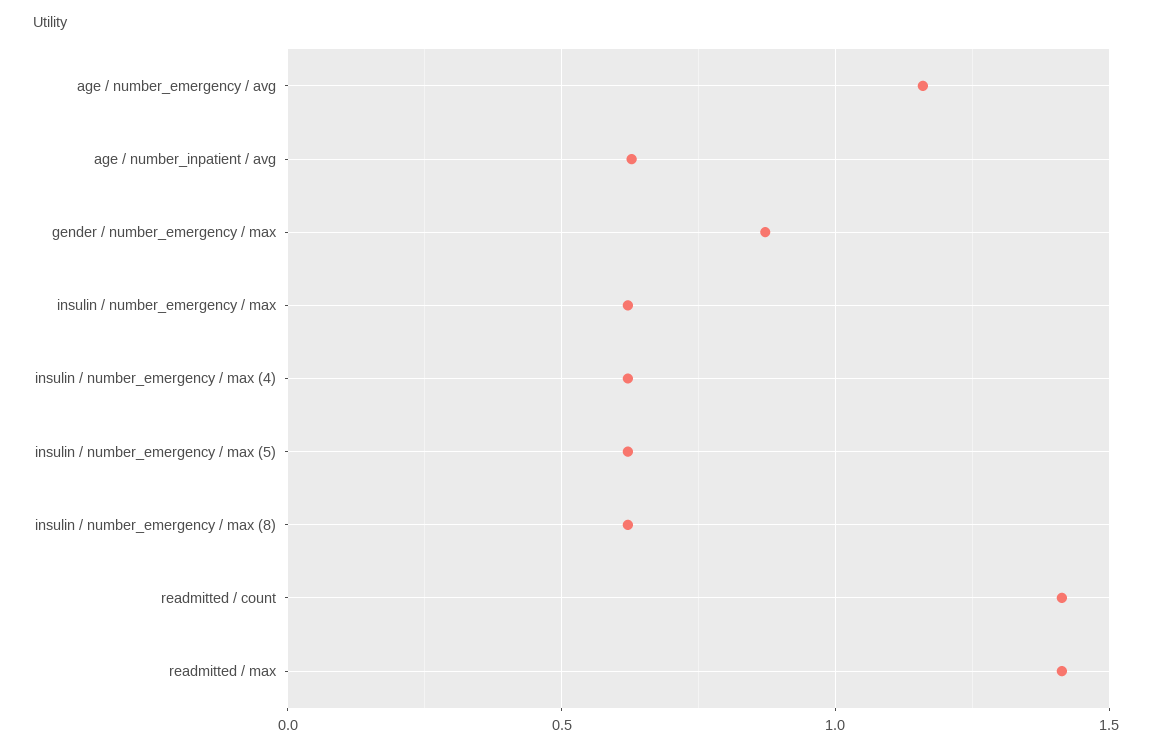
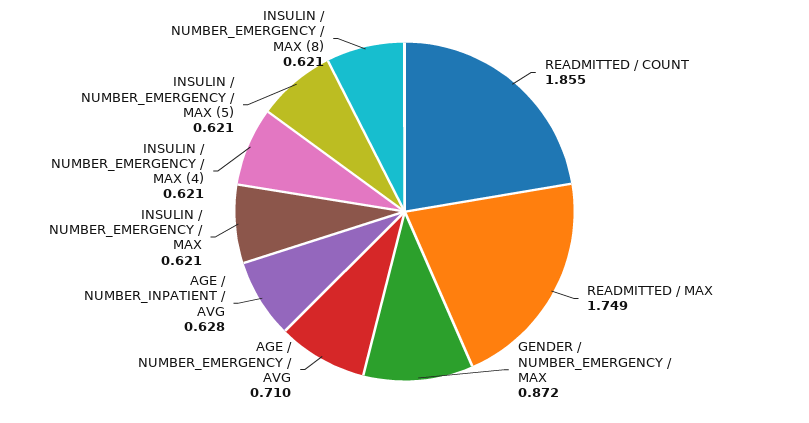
  {
-   "age / number_emergency / avg": 1.15,
+   "age / number_emergency / avg": 0.71,
    "age / number_inpatient / avg": 0.628,
    "gender / number_emergency / max": 0.872,
    "insulin / number_emergency / max": 0.621,
    "insulin / number_emergency / max (4)": 0.621,
    "insulin / number_emergency / max (5)": 0.621,
    "insulin / number_emergency / max (8)": 0.621,
-   "readmitted / count": 1.4,
+   "readmitted / count": 1.855,
-   "readmitted / max": 1.4
+   "readmitted / max": 1.749
  }

